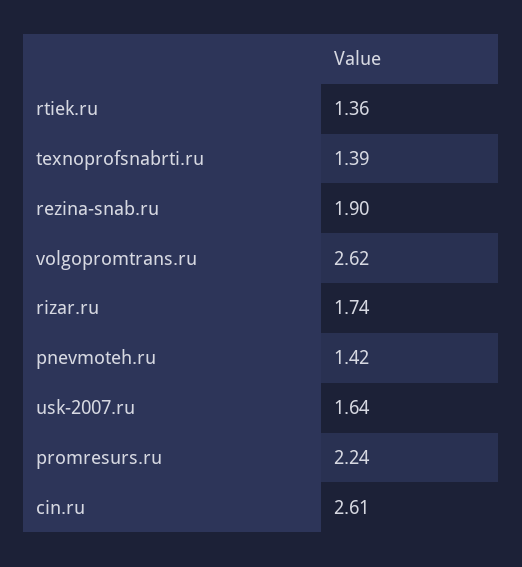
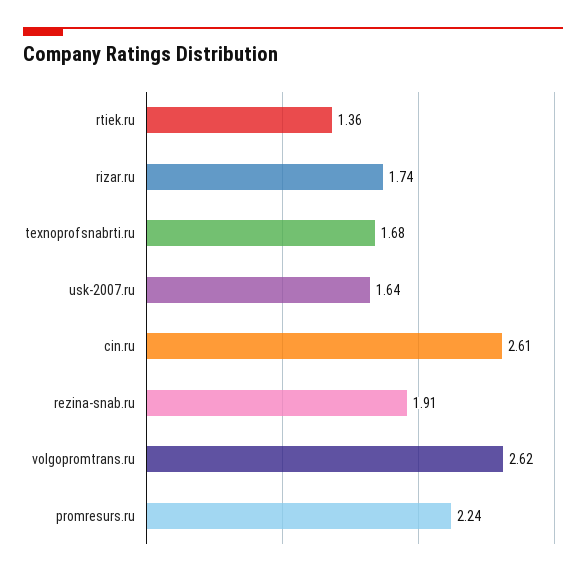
  {
    "rtiek.ru": 1.36,
-   "texnoprofsnabrti.ru": 1.39,
+   "texnoprofsnabrti.ru": 1.68,
-   "rezina-snab.ru": 1.9,
+   "rezina-snab.ru": 1.91,
    "volgopromtrans.ru": 2.62,
    "rizar.ru": 1.74,
-   "pnevmoteh.ru": 1.42,
    "usk-2007.ru": 1.64,
    "promresurs.ru": 2.24,
    "cin.ru": 2.61
  }

